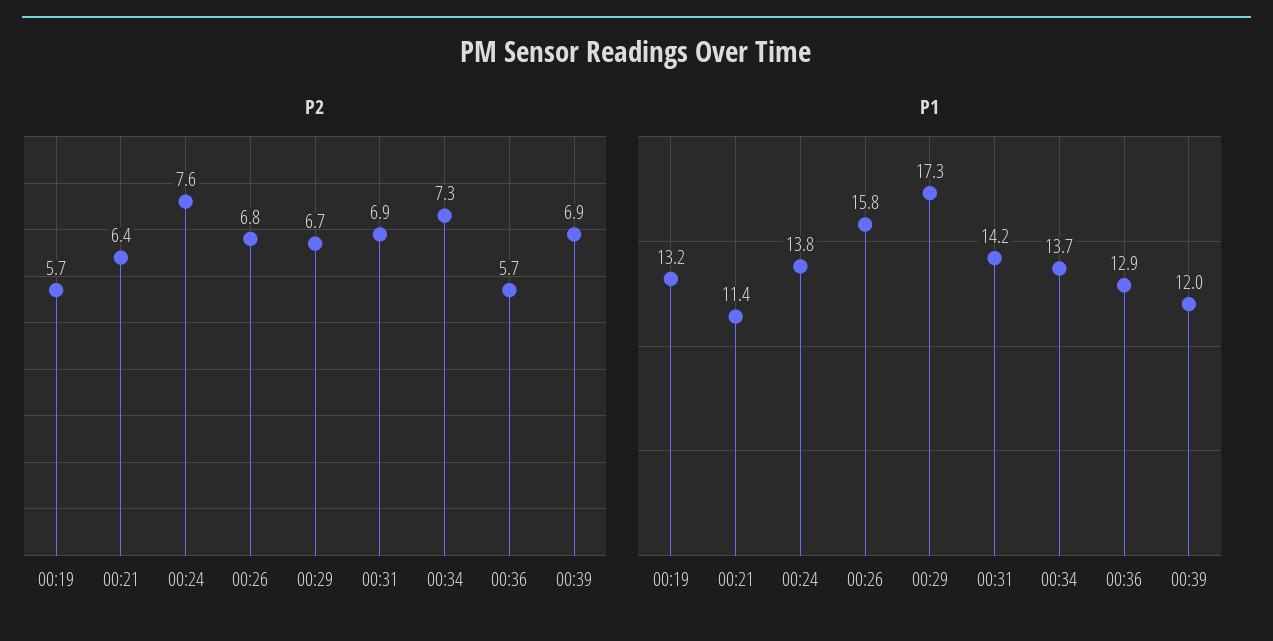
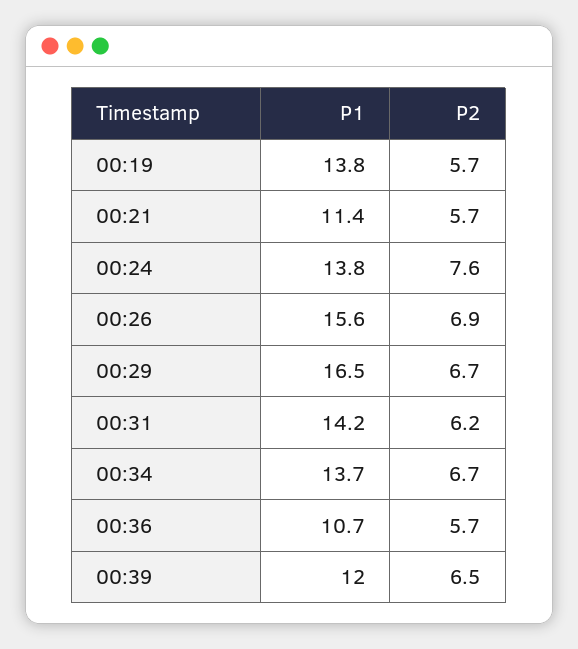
  {
    "P2": {
      "00:19": 5.7,
-     "00:21": 6.4,
+     "00:21": 5.7,
      "00:24": 7.6,
-     "00:26": 6.8,
+     "00:26": 6.9,
      "00:29": 6.7,
-     "00:31": 6.9,
+     "00:31": 6.2,
-     "00:34": 7.3,
+     "00:34": 6.7,
      "00:36": 5.7,
-     "00:39": 6.9
+     "00:39": 6.5
    },
    "P1": {
-     "00:19": 13.2,
+     "00:19": 13.8,
      "00:21": 11.4,
      "00:24": 13.8,
-     "00:26": 15.8,
+     "00:26": 15.6,
-     "00:29": 17.3,
+     "00:29": 16.5,
      "00:31": 14.2,
      "00:34": 13.7,
-     "00:36": 12.9,
+     "00:36": 10.7,
      "00:39": 12
    }
  }

